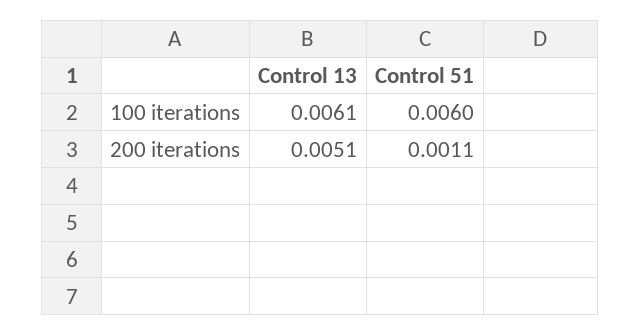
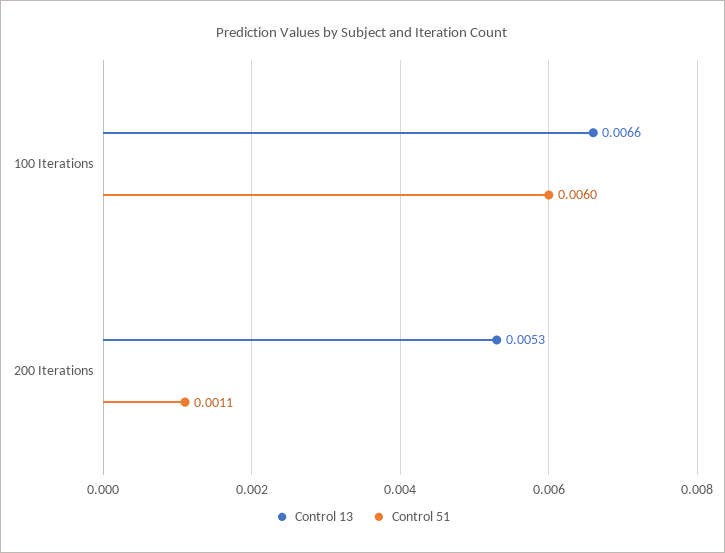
  {
    "Control 13": {
-     "100 iterations": 0.0061,
+     "100 iterations": 0.0066,
-     "200 iterations": 0.0051
+     "200 iterations": 0.0053
    },
    "Control 51": {
      "100 iterations": 0.006,
      "200 iterations": 0.0011
    }
  }

